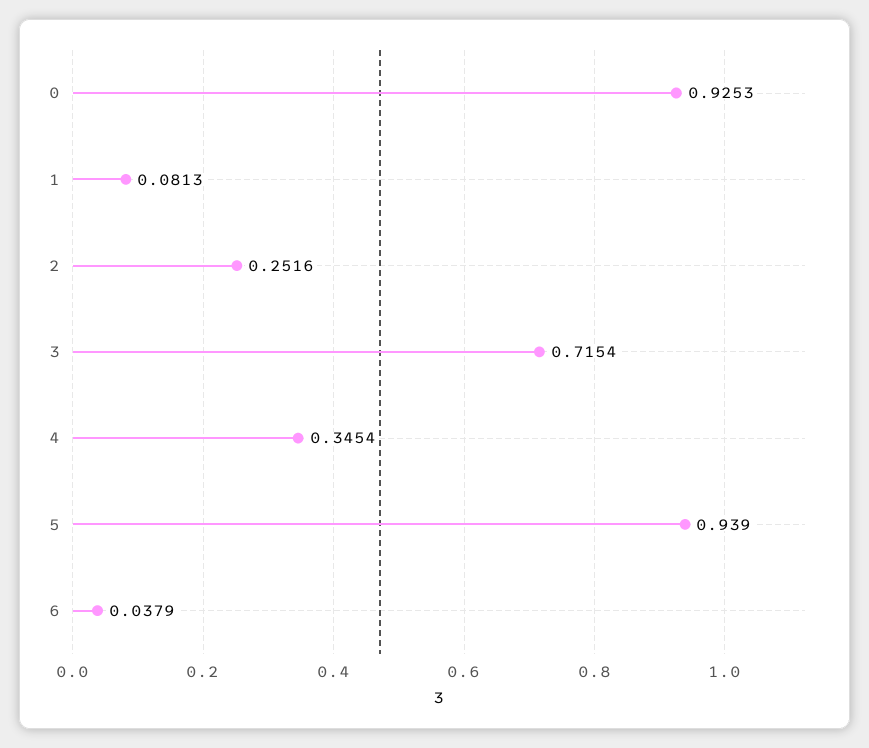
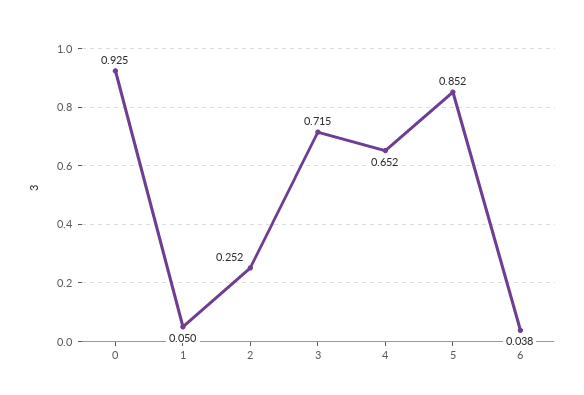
  {
    "0": 0.9253,
-   "1": 0.0813,
+   "1": 0.05,
    "2": 0.2516,
    "3": 0.7154,
-   "4": 0.3454,
+   "4": 0.652,
-   "5": 0.939,
+   "5": 0.852,
    "6": 0.0379
  }

